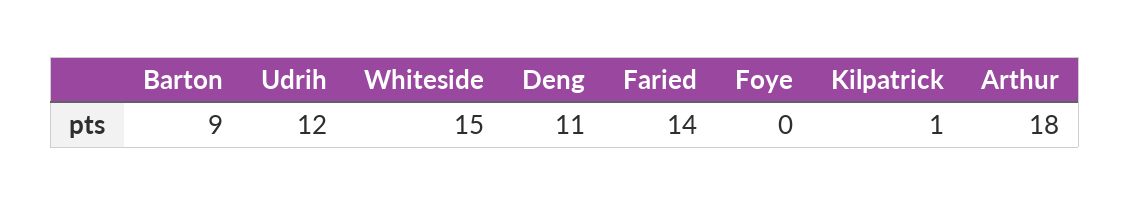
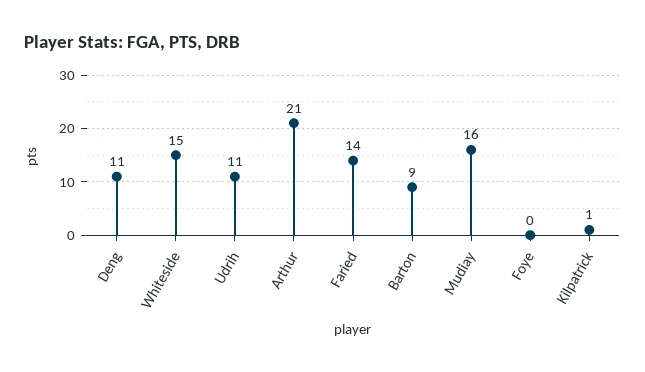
  {
    "Barton": 9,
-   "Udrih": 12,
+   "Udrih": 11,
    "Whiteside": 15,
    "Deng": 11,
    "Faried": 14,
    "Foye": 0,
    "Kilpatrick": 1,
-   "Arthur": 18
+   "Arthur": 21,
+   "Mudiay": 16
  }

